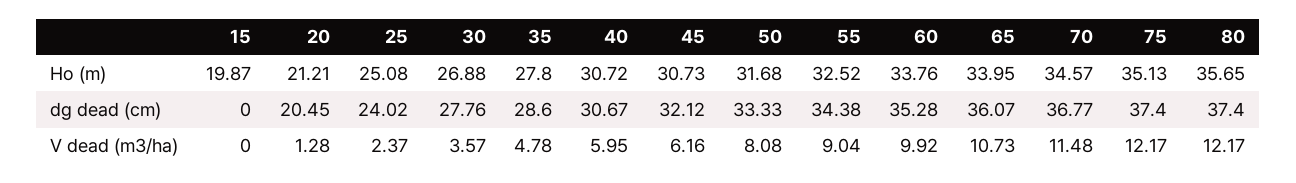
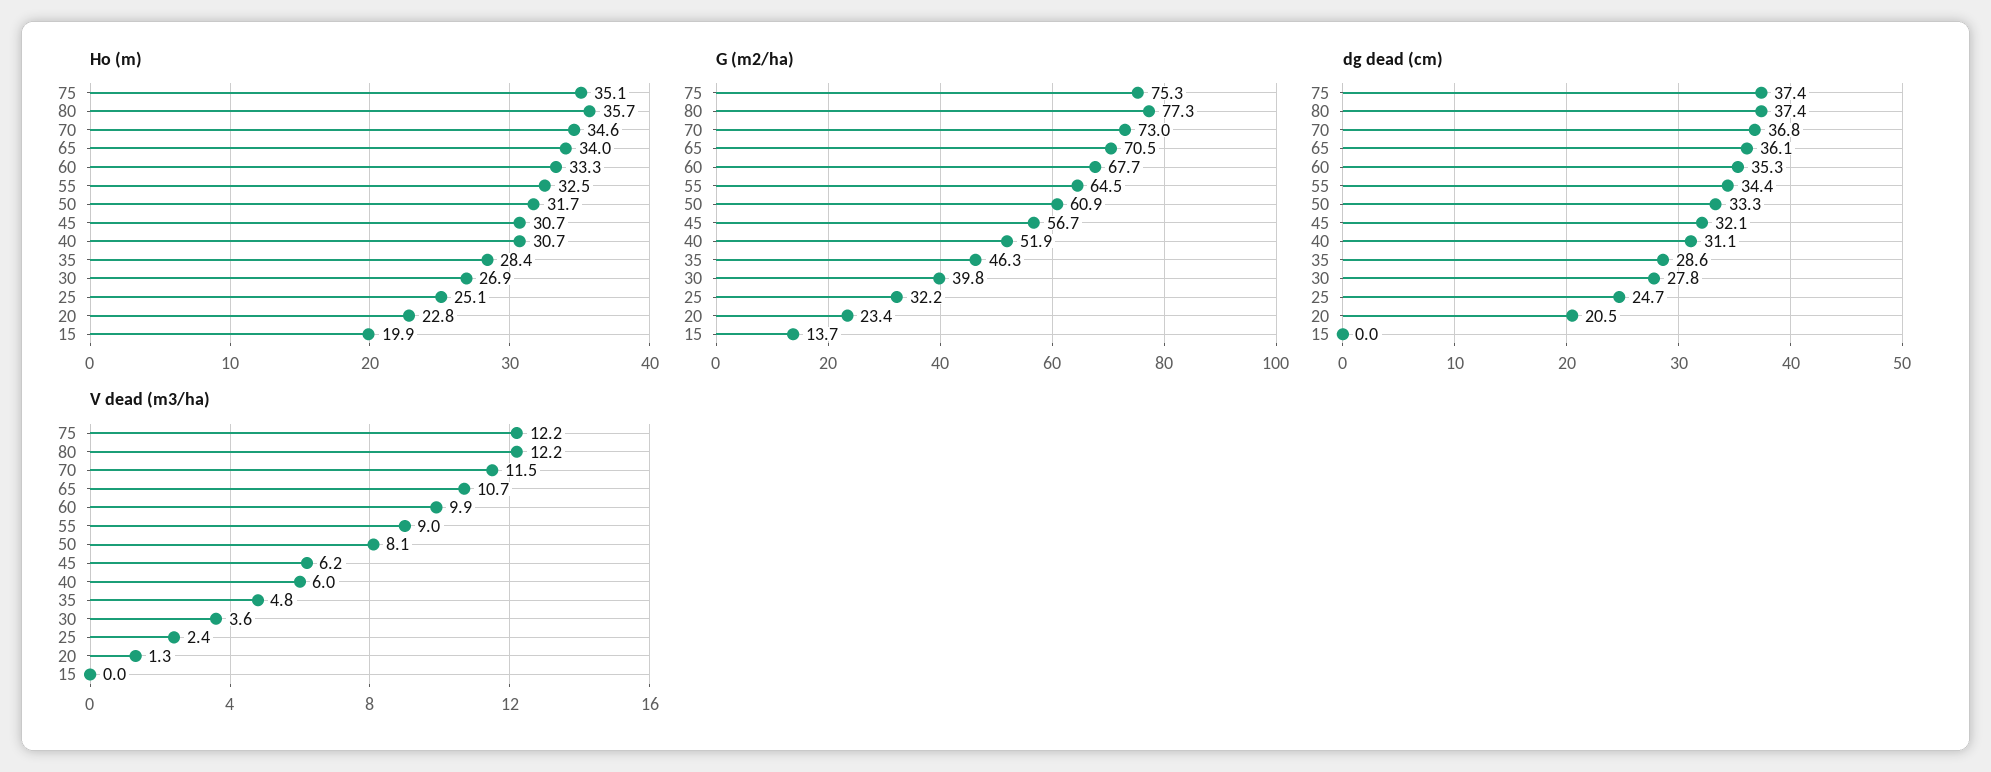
  {
    "Ho (m)": {
      "15": 19.87,
-     "20": 21.21,
+     "20": 22.8,
      "25": 25.08,
      "30": 26.88,
-     "35": 27.8,
+     "35": 28.4,
      "40": 30.72,
      "45": 30.73,
      "50": 31.68,
      "55": 32.52,
-     "60": 33.76,
+     "60": 33.3,
      "65": 33.95,
      "70": 34.57,
      "75": 35.13,
      "80": 35.65
    },
    "dg dead (cm)": {
      "15": 0,
      "20": 20.45,
-     "25": 24.02,
+     "25": 24.7,
      "30": 27.76,
      "35": 28.6,
-     "40": 30.67,
+     "40": 31.1,
      "45": 32.12,
      "50": 33.33,
      "55": 34.38,
      "60": 35.28,
      "65": 36.07,
      "70": 36.77,
      "75": 37.4,
      "80": 37.4
    },
    "V dead (m3/ha)": {
      "15": 0,
      "20": 1.28,
      "25": 2.37,
      "30": 3.57,
      "35": 4.78,
      "40": 5.95,
      "45": 6.16,
      "50": 8.08,
      "55": 9.04,
      "60": 9.92,
      "65": 10.73,
      "70": 11.48,
      "75": 12.17,
      "80": 12.17
-   }
+   },
+   "G (m2/ha)": {
+     "75": 75.3,
+     "80": 77.3,
+     "70": 73,
+     "65": 70.5,
+     "60": 67.7,
+     "55": 64.5,
+     "50": 60.9,
+     "45": 56.7,
+     "40": 51.9,
+     "35": 46.3,
+     "30": 39.8,
+     "25": 32.2,
+     "20": 23.4,
+     "15": 13.7
+   }
  }

